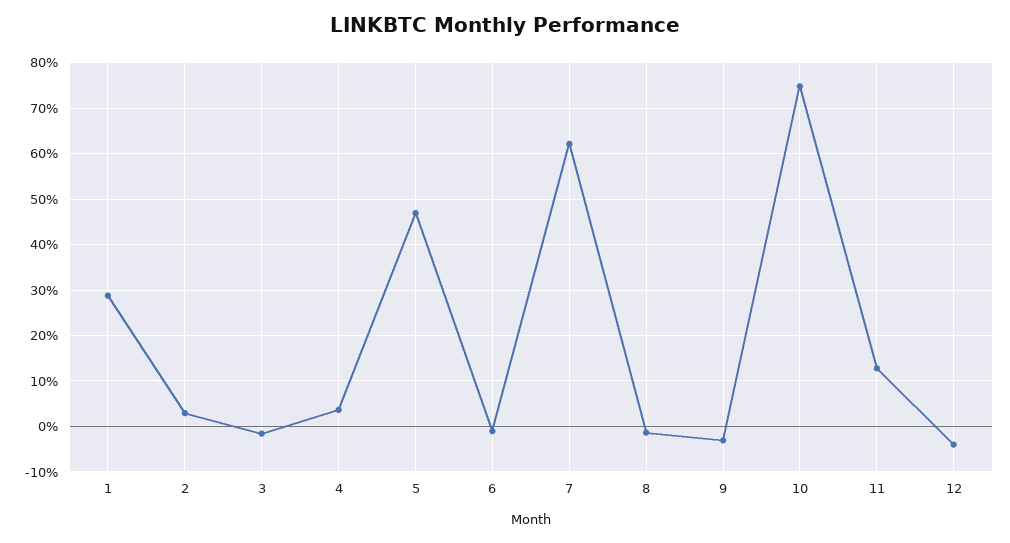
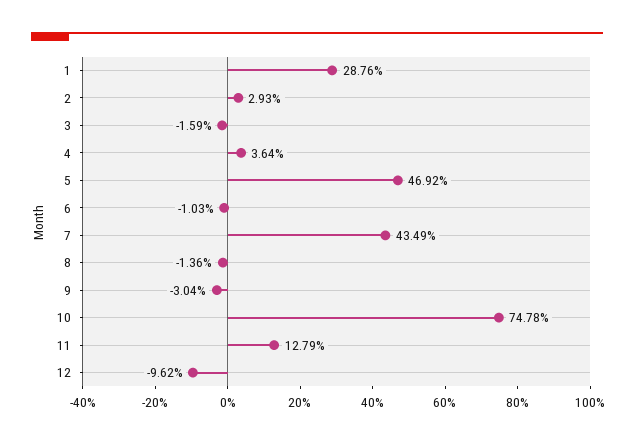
  {
    "1": 28.76,
    "2": 2.93,
    "3": -1.59,
    "4": 3.64,
    "5": 46.92,
    "6": -1.03,
-   "7": 62,
+   "7": 43.49,
    "8": -1.36,
    "9": -3.04,
    "10": 74.78,
    "11": 12.79,
-   "12": -4
+   "12": -9.62
  }

